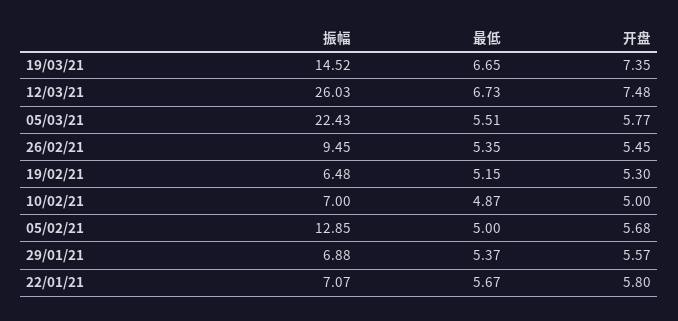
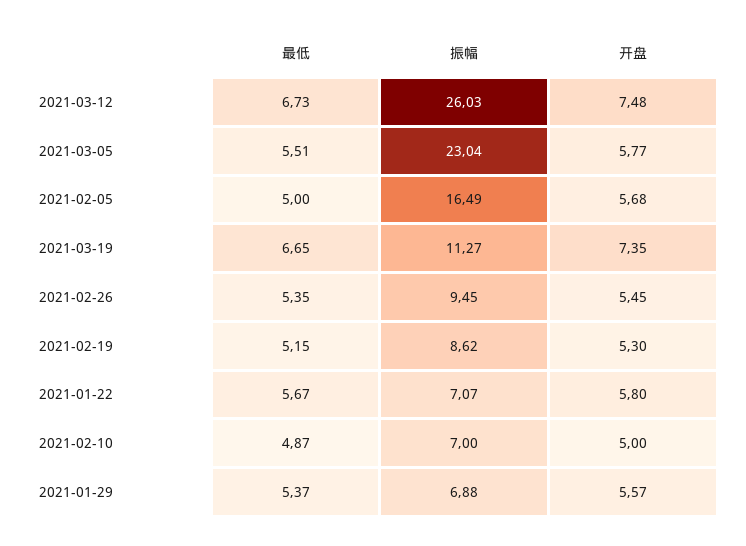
  {
    "振幅": {
-     "19/03/21": 14.52,
+     "19/03/21": 11.27,
      "12/03/21": 26.03,
-     "05/03/21": 22.43,
+     "05/03/21": 23.04,
      "26/02/21": 9.45,
-     "19/02/21": 6.48,
+     "19/02/21": 8.62,
      "10/02/21": 7,
-     "05/02/21": 12.85,
+     "05/02/21": 16.49,
      "29/01/21": 6.88,
      "22/01/21": 7.07
    },
    "最低": {
      "19/03/21": 6.65,
      "12/03/21": 6.73,
      "05/03/21": 5.51,
      "26/02/21": 5.35,
      "19/02/21": 5.15,
      "10/02/21": 4.87,
      "05/02/21": 5,
      "29/01/21": 5.37,
      "22/01/21": 5.67
    },
    "开盘": {
      "19/03/21": 7.35,
      "12/03/21": 7.48,
      "05/03/21": 5.77,
      "26/02/21": 5.45,
      "19/02/21": 5.3,
      "10/02/21": 5,
      "05/02/21": 5.68,
      "29/01/21": 5.57,
      "22/01/21": 5.8
    }
  }

